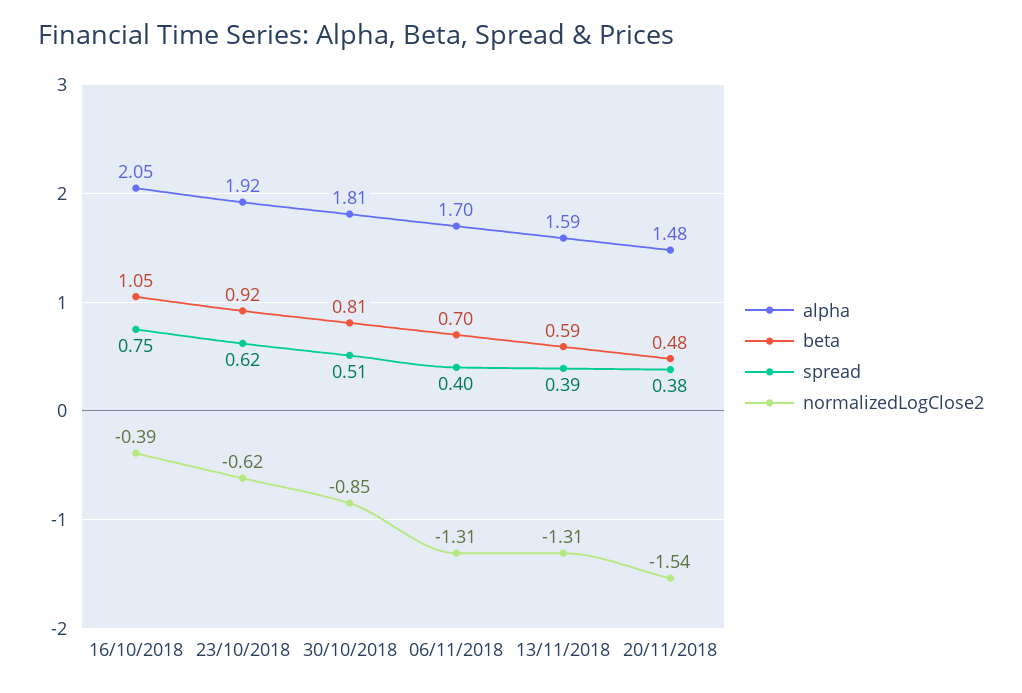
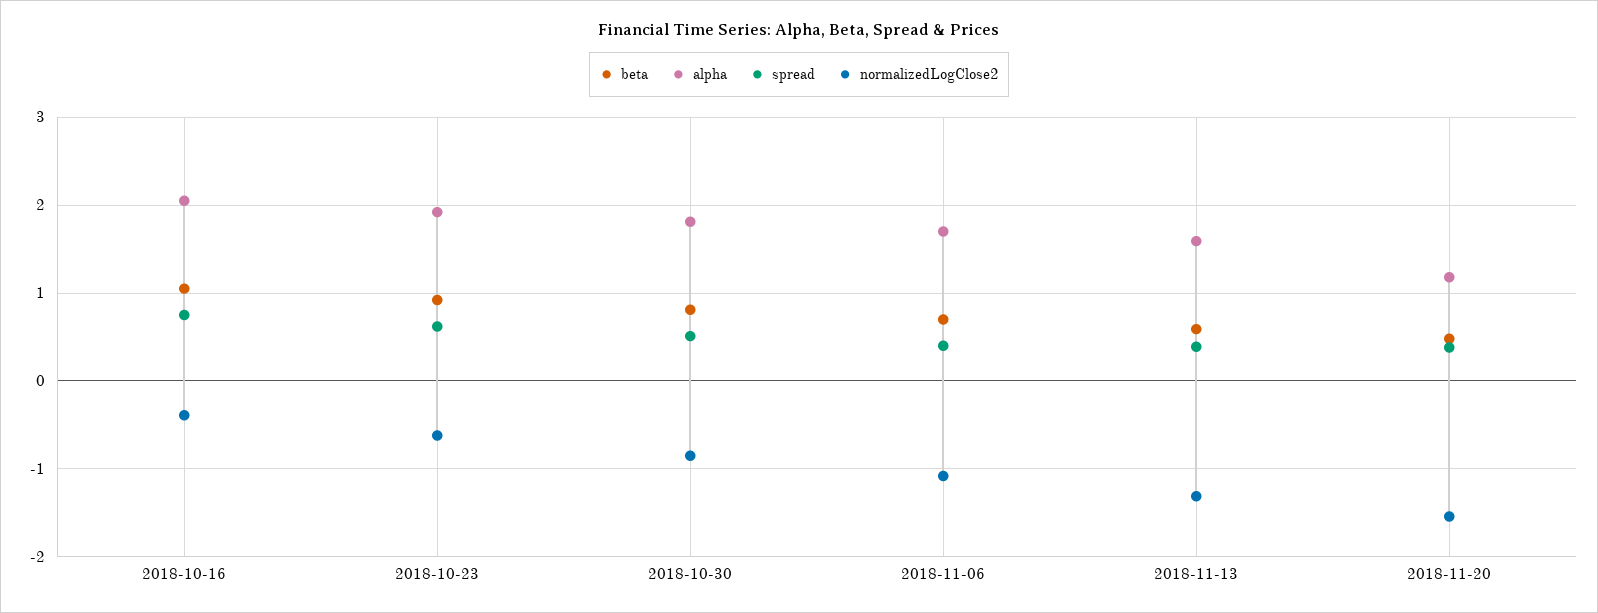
  {
    "alpha": {
      "16/10/2018": 2.05,
      "23/10/2018": 1.92,
      "30/10/2018": 1.81,
      "06/11/2018": 1.7,
      "13/11/2018": 1.59,
-     "20/11/2018": 1.48
+     "20/11/2018": 1.2
    },
    "beta": {
      "16/10/2018": 1.05,
      "23/10/2018": 0.92,
      "30/10/2018": 0.81,
      "06/11/2018": 0.7,
      "13/11/2018": 0.59,
      "20/11/2018": 0.48
    },
    "spread": {
      "16/10/2018": 0.75,
      "23/10/2018": 0.62,
      "30/10/2018": 0.51,
      "06/11/2018": 0.4,
      "13/11/2018": 0.39,
      "20/11/2018": 0.38
    },
    "normalizedLogClose2": {
      "16/10/2018": -0.39,
      "23/10/2018": -0.62,
      "30/10/2018": -0.85,
-     "06/11/2018": -1.31,
+     "06/11/2018": -1.1,
      "13/11/2018": -1.31,
      "20/11/2018": -1.54
    }
  }

